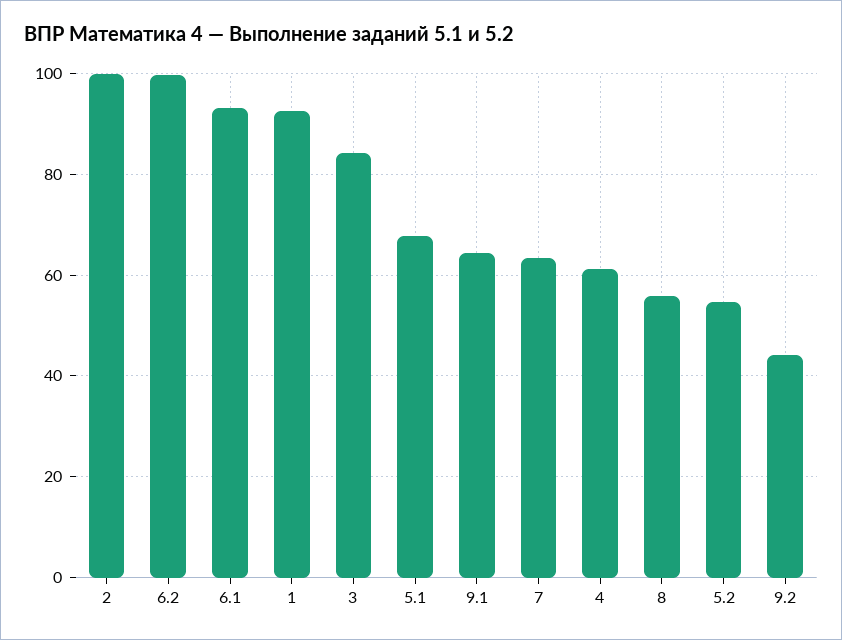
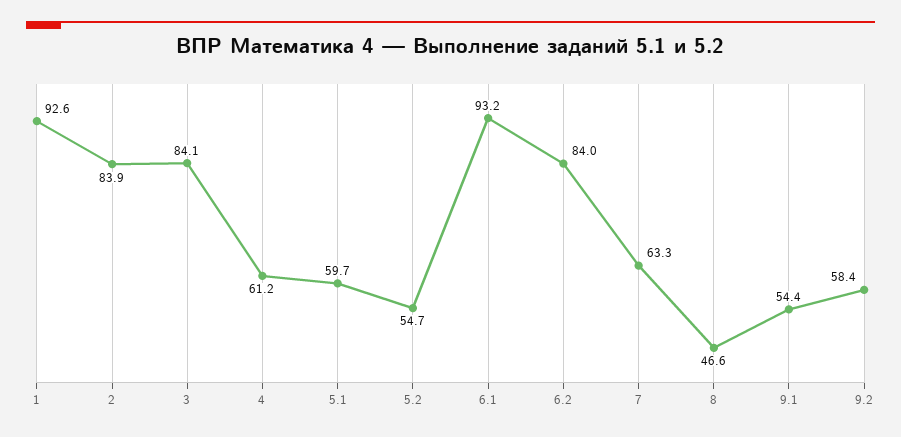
  {
-   "2": 100,
+   "2": 83.9,
-   "6.2": 100,
+   "6.2": 84,
    "6.1": 93.2,
    "1": 92.6,
    "3": 84.1,
-   "5.1": 68,
+   "5.1": 59.7,
-   "9.1": 64,
+   "9.1": 54.4,
    "7": 63.3,
    "4": 61.2,
-   "8": 56,
+   "8": 46.6,
    "5.2": 54.7,
-   "9.2": 44
+   "9.2": 58.4
  }

